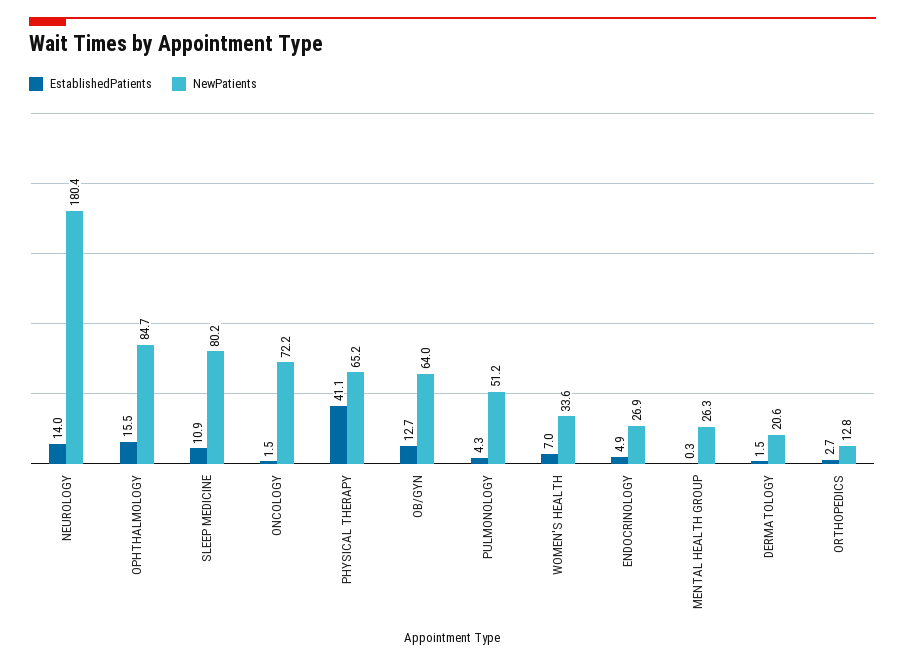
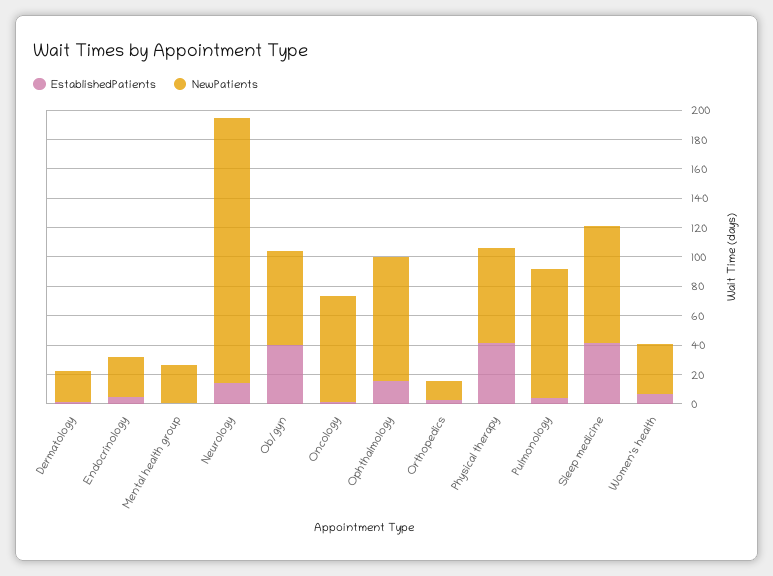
  {
    "EstablishedPatients": {
      "NEUROLOGY": 14,
      "OPHTHALMOLOGY": 15.5,
-     "SLEEP MEDICINE": 10.9,
+     "SLEEP MEDICINE": 40,
      "ONCOLOGY": 1.5,
      "PHYSICAL THERAPY": 41.1,
-     "OB/GYN": 12.7,
+     "OB/GYN": 40,
      "PULMONOLOGY": 4.3,
      "WOMEN'S HEALTH": 7,
      "ENDOCRINOLOGY": 4.9,
      "MENTAL HEALTH GROUP": 0.3,
      "DERMATOLOGY": 1.5,
      "ORTHOPEDICS": 2.7
    },
    "NewPatients": {
      "NEUROLOGY": 180.4,
      "OPHTHALMOLOGY": 84.7,
      "SLEEP MEDICINE": 80.2,
      "ONCOLOGY": 72.2,
      "PHYSICAL THERAPY": 65.2,
      "OB/GYN": 64,
-     "PULMONOLOGY": 51.2,
+     "PULMONOLOGY": 90,
      "WOMEN'S HEALTH": 33.6,
      "ENDOCRINOLOGY": 26.9,
      "MENTAL HEALTH GROUP": 26.3,
      "DERMATOLOGY": 20.6,
      "ORTHOPEDICS": 12.8
    }
  }

